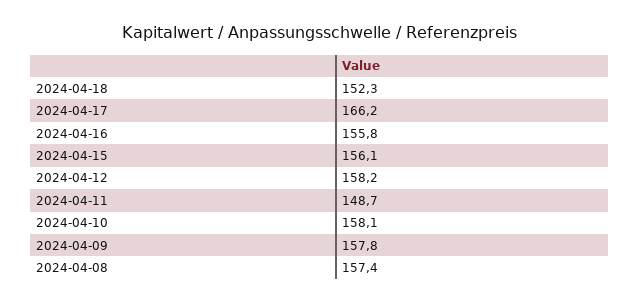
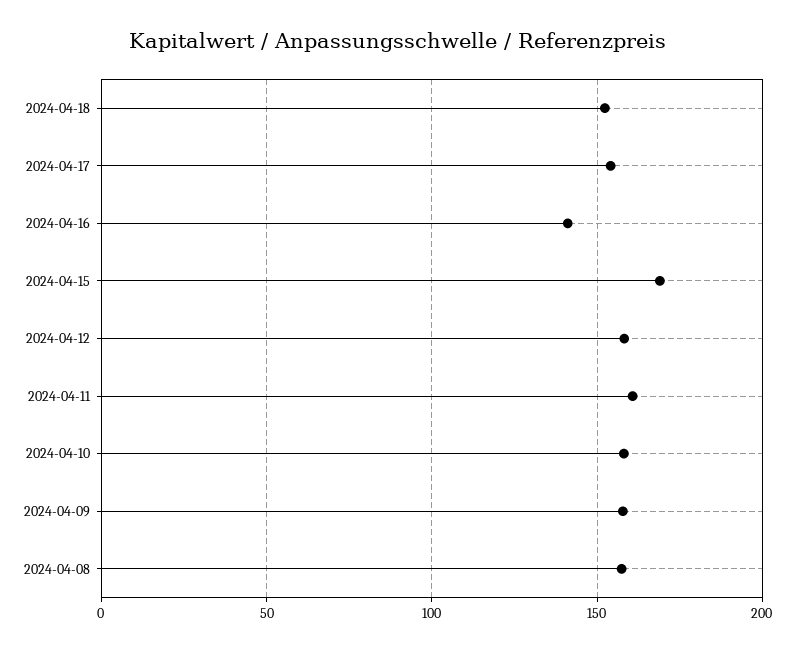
  {
    "2024-04-18": 152.3,
-   "2024-04-17": 166.2,
+   "2024-04-17": 155,
-   "2024-04-16": 155.8,
+   "2024-04-16": 140,
-   "2024-04-15": 156.1,
+   "2024-04-15": 170,
    "2024-04-12": 158.2,
-   "2024-04-11": 148.7,
+   "2024-04-11": 160,
    "2024-04-10": 158.1,
    "2024-04-09": 157.8,
    "2024-04-08": 157.4
  }

